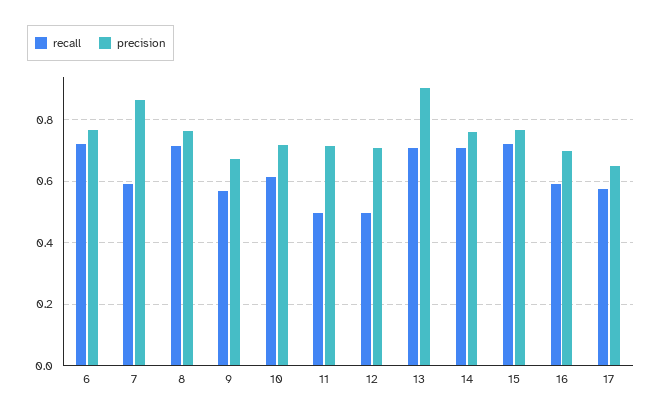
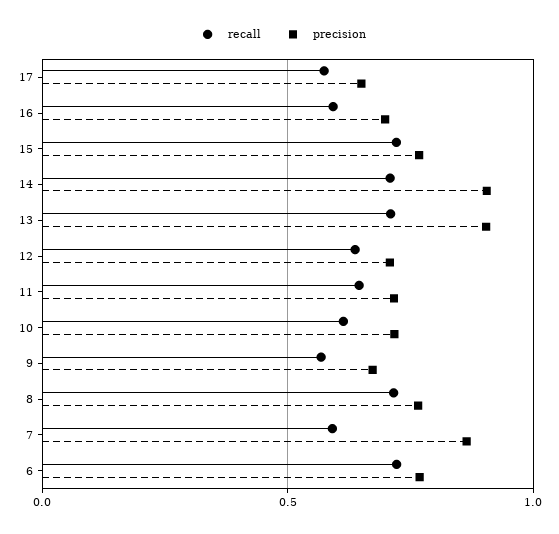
  {
    "recall": {
      "6": 0.72,
      "7": 0.6,
      "8": 0.72,
      "9": 0.56,
      "10": 0.62,
-     "11": 0.5,
+     "11": 0.65,
-     "12": 0.5,
+     "12": 0.65,
      "13": 0.7,
      "14": 0.7,
      "15": 0.72,
      "16": 0.6,
      "17": 0.58
    },
    "precision": {
      "6": 0.76,
      "7": 0.86,
      "8": 0.76,
      "9": 0.68,
      "10": 0.72,
      "11": 0.72,
      "12": 0.7,
      "13": 0.9,
-     "14": 0.76,
+     "14": 0.9,
      "15": 0.76,
      "16": 0.7,
      "17": 0.66
    }
  }

